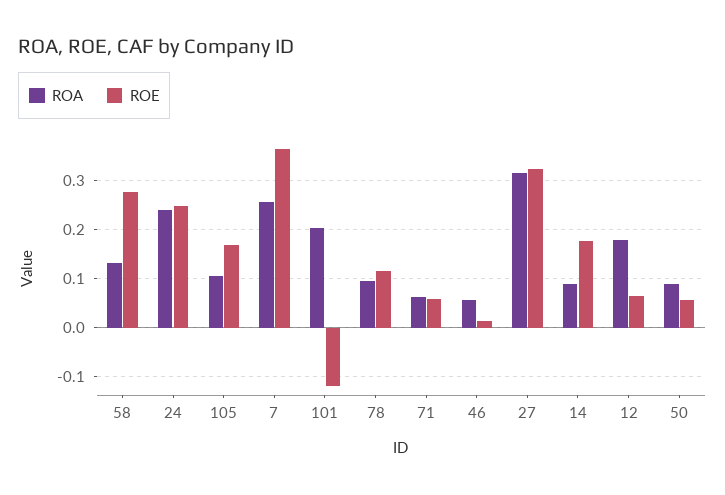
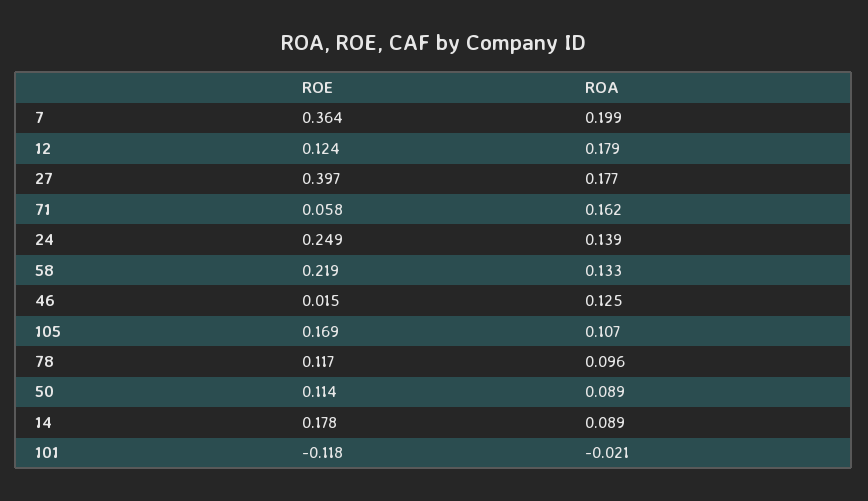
  {
    "ROA": {
      "58": 0.133,
-     "24": 0.24,
+     "24": 0.139,
      "105": 0.107,
-     "7": 0.26,
+     "7": 0.199,
-     "101": 0.2,
+     "101": -0.021,
      "78": 0.096,
-     "71": 0.06,
+     "71": 0.162,
-     "46": 0.06,
+     "46": 0.125,
-     "27": 0.32,
+     "27": 0.177,
      "14": 0.089,
      "12": 0.179,
      "50": 0.089
    },
    "ROE": {
-     "58": 0.28,
+     "58": 0.219,
      "24": 0.249,
      "105": 0.169,
      "7": 0.364,
      "101": -0.118,
      "78": 0.117,
      "71": 0.058,
      "46": 0.015,
-     "27": 0.32,
+     "27": 0.397,
      "14": 0.178,
-     "12": 0.06,
+     "12": 0.124,
-     "50": 0.06
+     "50": 0.114
    }
  }

